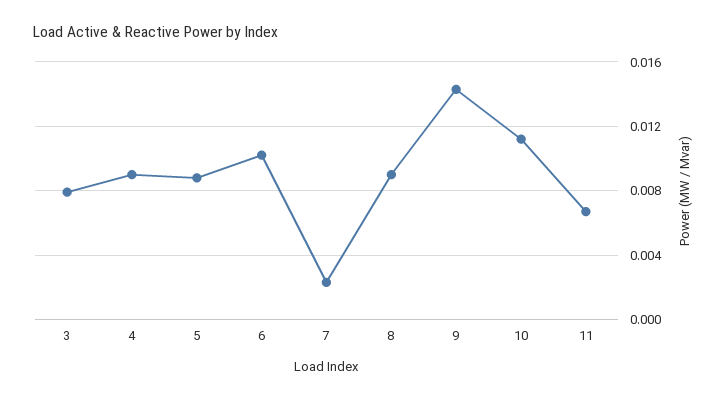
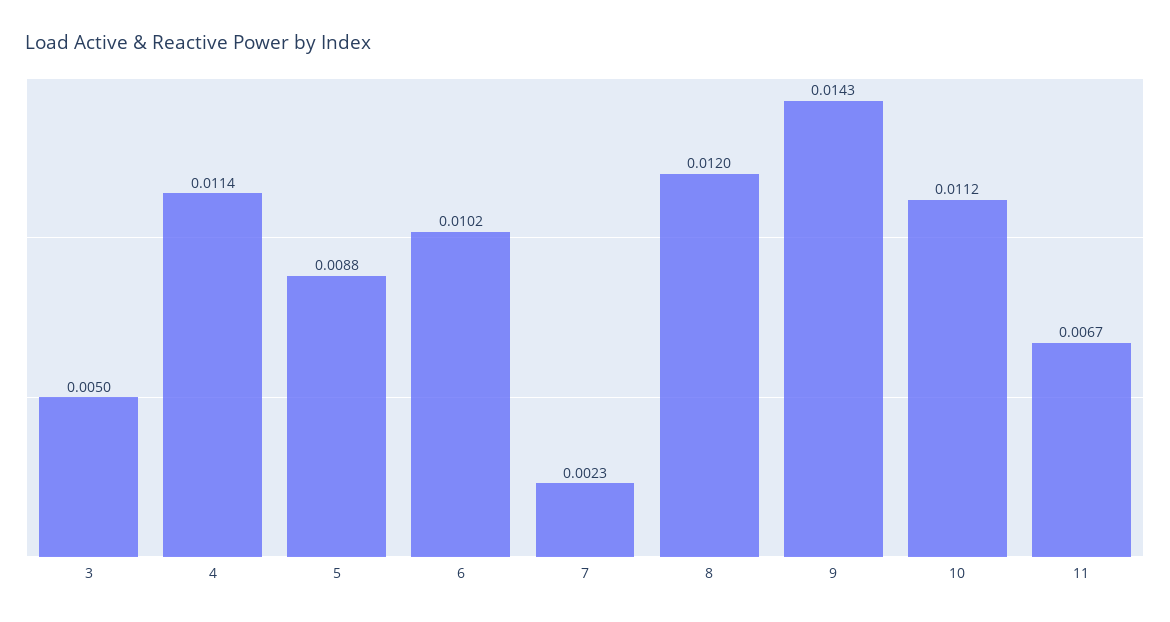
  {
-   "3": 0.008,
+   "3": 0.005,
-   "4": 0.009,
+   "4": 0.0114,
    "5": 0.0088,
    "6": 0.0102,
    "7": 0.0023,
-   "8": 0.009,
+   "8": 0.012,
    "9": 0.0143,
    "10": 0.0112,
    "11": 0.0067
  }

